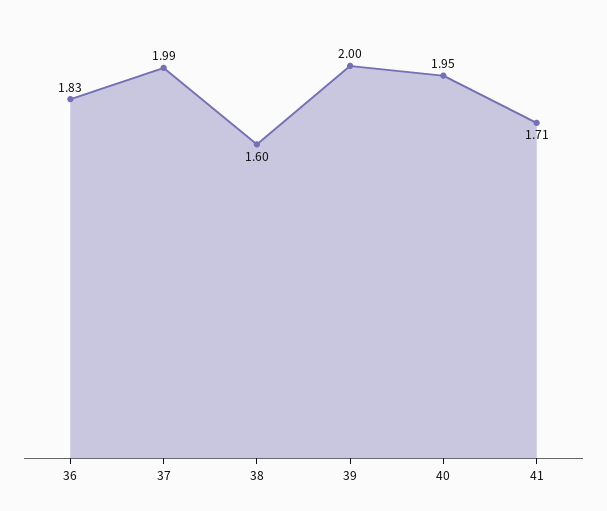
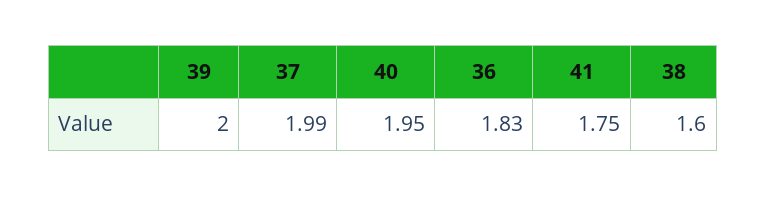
  {
    "36": 1.83,
    "37": 1.99,
    "38": 1.6,
    "39": 2,
    "40": 1.95,
-   "41": 1.71
+   "41": 1.75
  }

